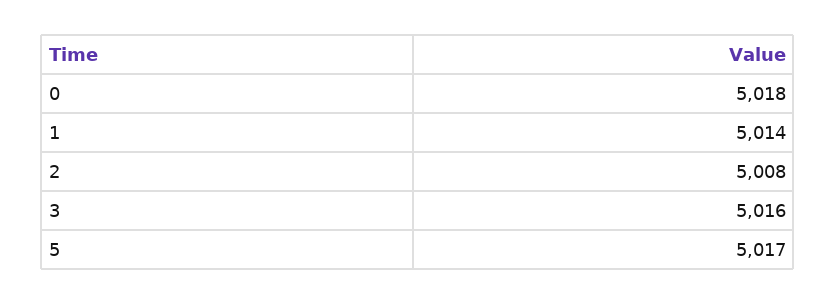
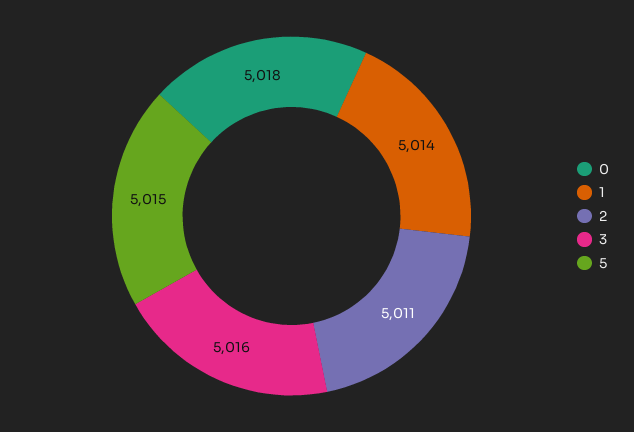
  {
    "0": 5018,
    "1": 5014,
-   "2": 5008,
+   "2": 5011,
    "3": 5016,
-   "5": 5017
+   "5": 5015
  }

